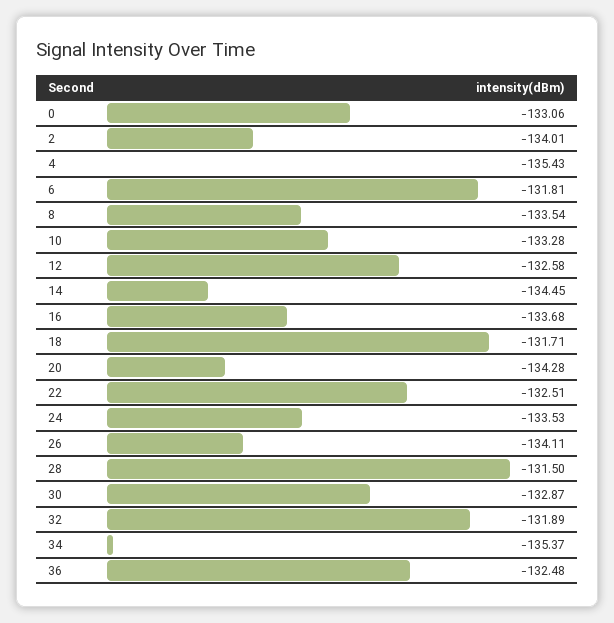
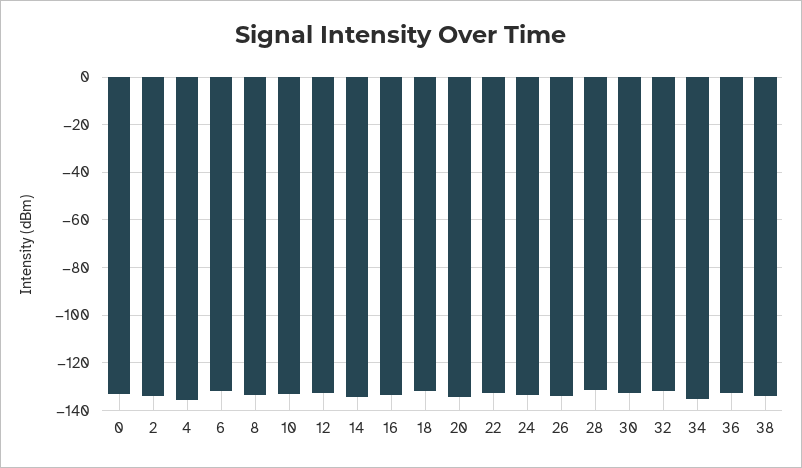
  {
    "0": -133.06,
    "2": -134.01,
    "4": -135.43,
    "6": -131.81,
    "8": -133.54,
    "10": -133.28,
    "12": -132.58,
    "14": -134.45,
    "16": -133.68,
    "18": -131.71,
    "20": -134.28,
    "22": -132.51,
    "24": -133.53,
    "26": -134.11,
    "28": -131.5,
    "30": -132.87,
    "32": -131.89,
    "34": -135.37,
-   "36": -132.48
+   "36": -132.48,
+   "38": -135
  }

